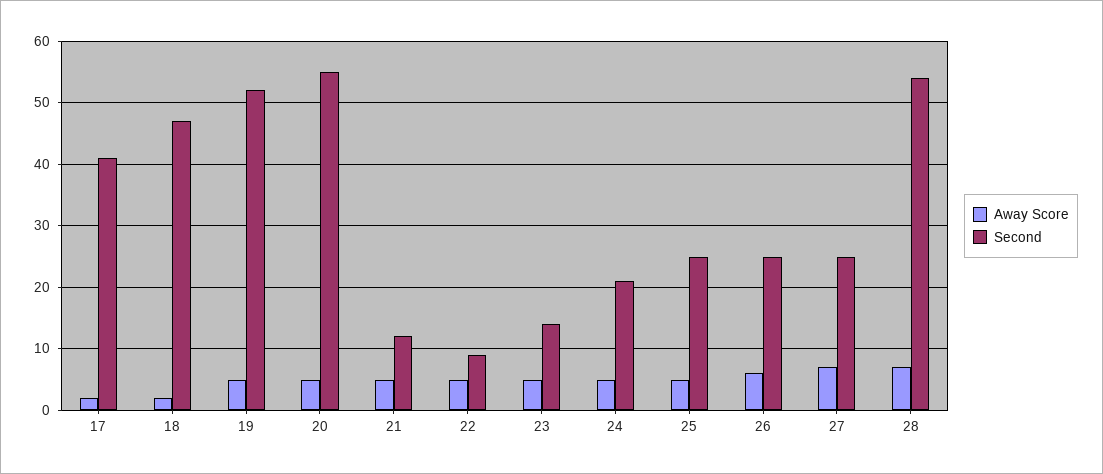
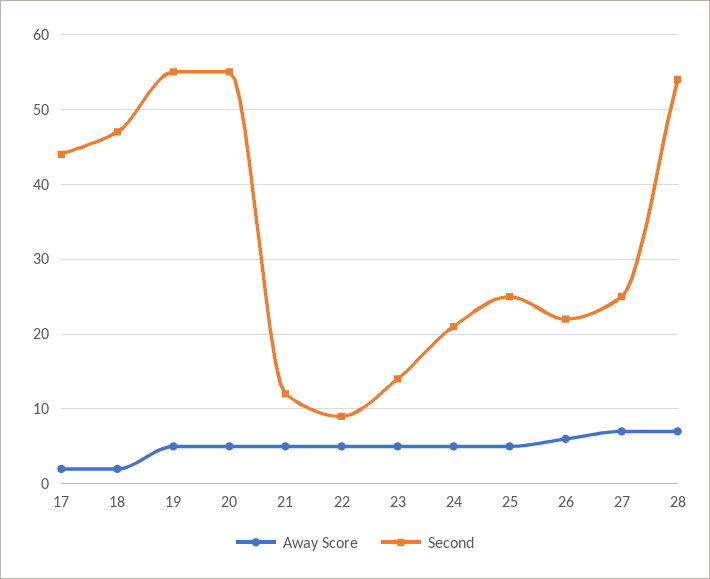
  {
    "Away Score": {
      "17": 2,
      "18": 2,
      "19": 5,
      "20": 5,
      "21": 5,
      "22": 5,
      "23": 5,
      "24": 5,
      "25": 5,
      "26": 6,
      "27": 7,
      "28": 7
    },
    "Second": {
-     "17": 41,
+     "17": 44,
      "18": 47,
-     "19": 52,
+     "19": 55,
      "20": 55,
      "21": 12,
      "22": 9,
      "23": 14,
      "24": 21,
      "25": 25,
-     "26": 25,
+     "26": 22,
      "27": 25,
      "28": 54
    }
  }

